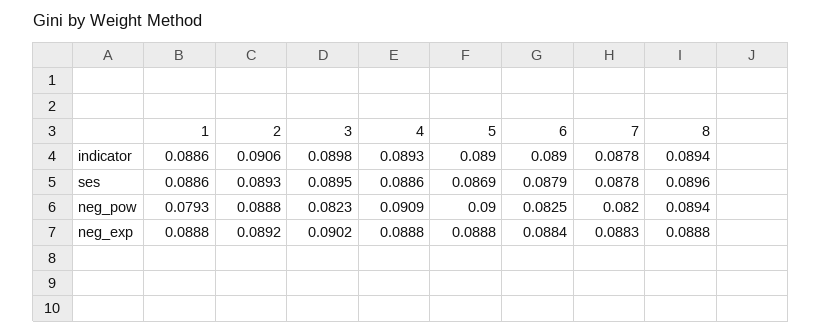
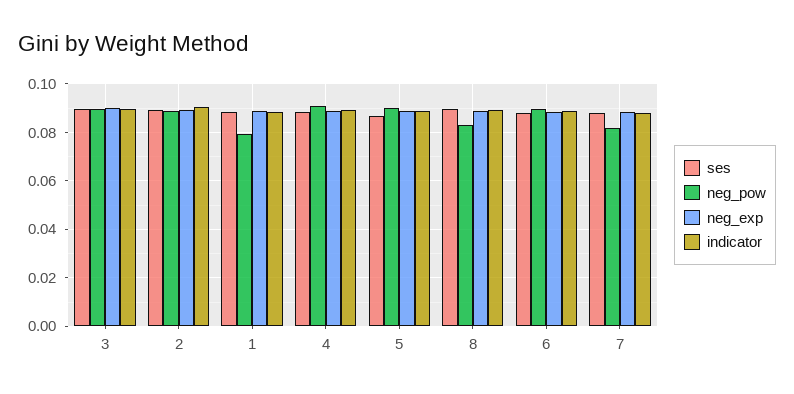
  {
    "indicator": {
      "1": 0.0886,
      "2": 0.0906,
      "3": 0.0898,
      "4": 0.0893,
      "5": 0.089,
      "6": 0.089,
      "7": 0.0878,
      "8": 0.0894
    },
    "ses": {
      "1": 0.0886,
      "2": 0.0893,
      "3": 0.0895,
      "4": 0.0886,
      "5": 0.0869,
      "6": 0.0879,
      "7": 0.0878,
      "8": 0.0896
    },
    "neg_pow": {
      "1": 0.0793,
      "2": 0.0888,
-     "3": 0.0823,
+     "3": 0.09,
      "4": 0.0909,
      "5": 0.09,
-     "6": 0.0825,
+     "6": 0.09,
      "7": 0.082,
-     "8": 0.0894
+     "8": 0.0825
    },
    "neg_exp": {
      "1": 0.0888,
      "2": 0.0892,
      "3": 0.0902,
      "4": 0.0888,
      "5": 0.0888,
      "6": 0.0884,
      "7": 0.0883,
      "8": 0.0888
    }
  }

